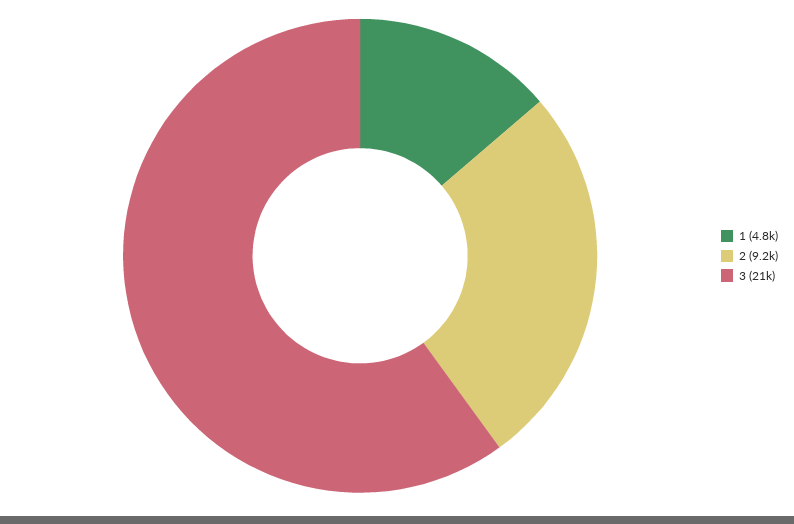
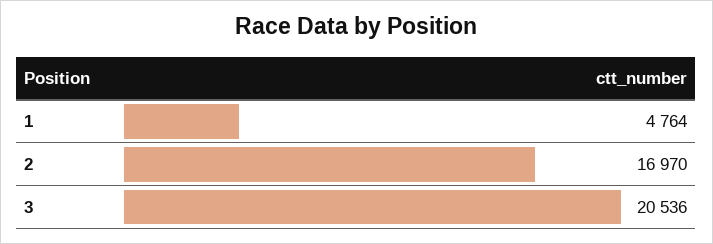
  {
    "1": 4764,
-   "2": 9200,
+   "2": 16970,
    "3": 20536
  }

